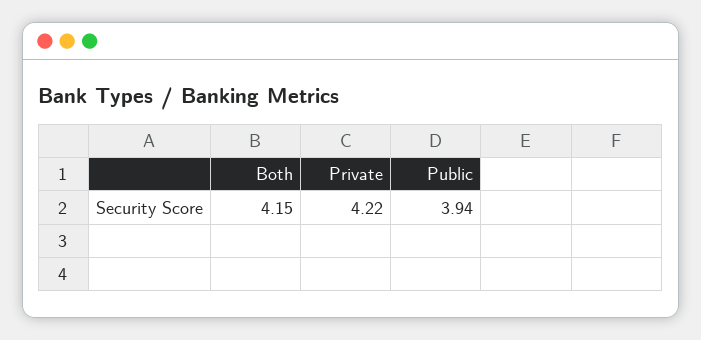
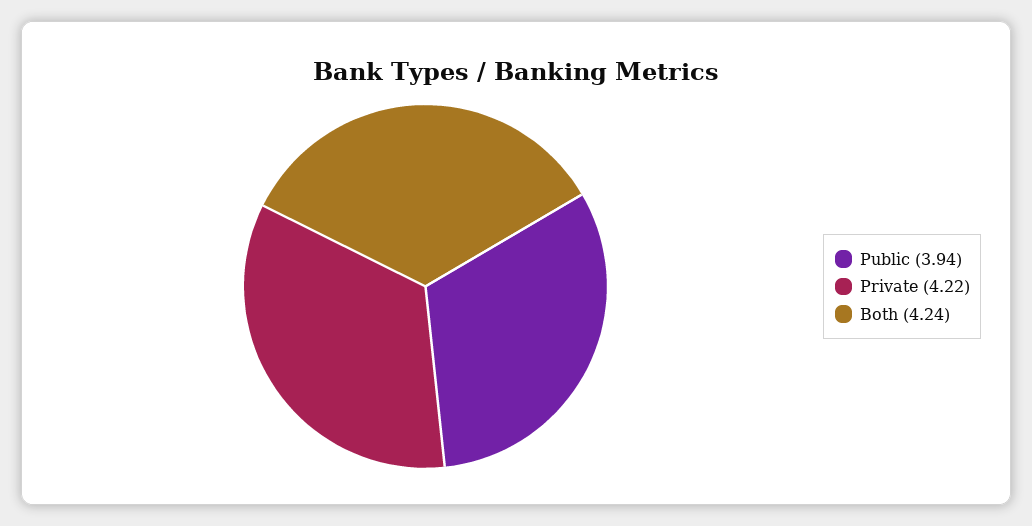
  {
-   "Both": 4.15,
+   "Both": 4.24,
    "Private": 4.22,
    "Public": 3.94
  }

